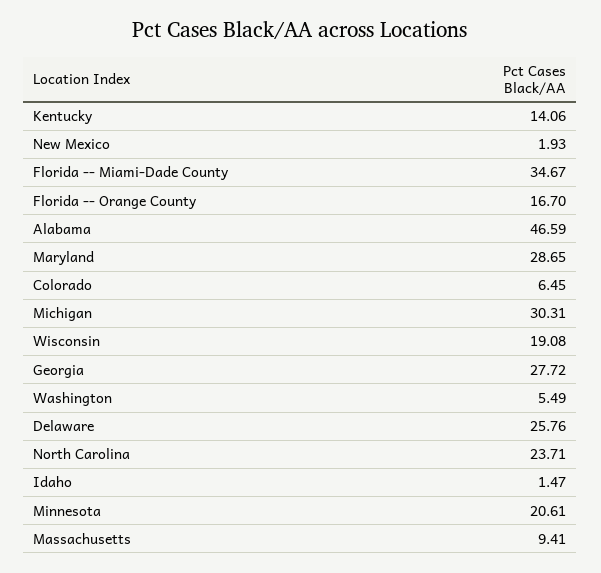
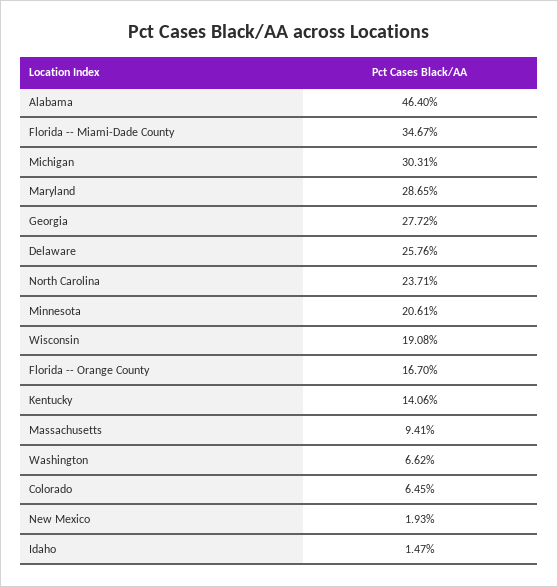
  {
    "Kentucky": 14.06,
    "New Mexico": 1.93,
    "Florida -- Miami-Dade County": 34.67,
    "Florida -- Orange County": 16.7,
-   "Alabama": 46.59,
+   "Alabama": 46.4,
    "Maryland": 28.65,
    "Colorado": 6.45,
    "Michigan": 30.31,
    "Wisconsin": 19.08,
    "Georgia": 27.72,
-   "Washington": 5.49,
+   "Washington": 6.62,
    "Delaware": 25.76,
    "North Carolina": 23.71,
    "Idaho": 1.47,
    "Minnesota": 20.61,
    "Massachusetts": 9.41
  }

